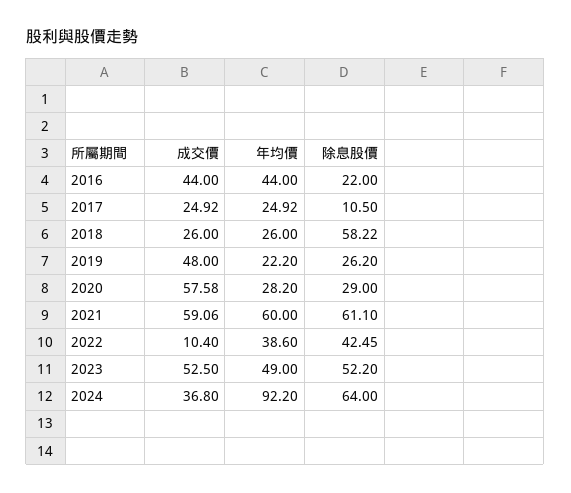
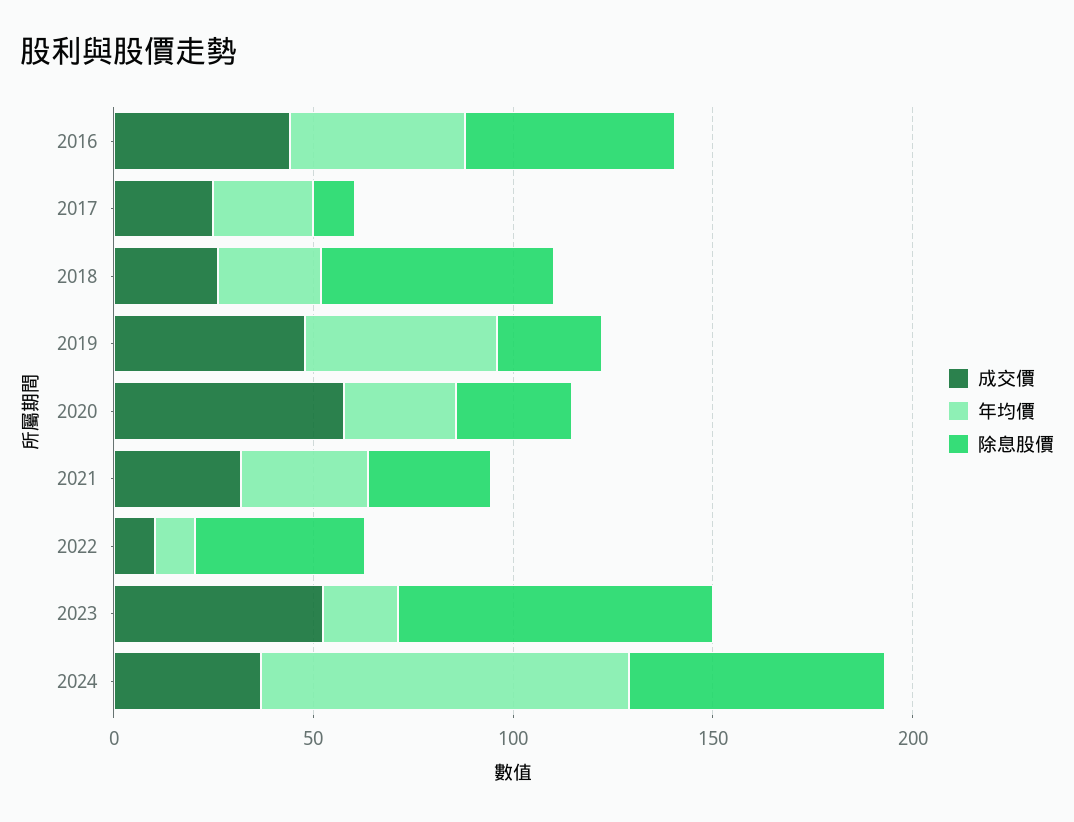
  {
    "成交價": {
      "2016": 44,
      "2017": 24.92,
      "2018": 26,
      "2019": 48,
      "2020": 57.58,
-     "2021": 59.06,
+     "2021": 30,
      "2022": 10.4,
      "2023": 52.5,
      "2024": 36.8
    },
    "年均價": {
      "2016": 44,
      "2017": 24.92,
      "2018": 26,
-     "2019": 22.2,
+     "2019": 50,
      "2020": 28.2,
-     "2021": 60,
+     "2021": 30,
-     "2022": 38.6,
+     "2022": 10,
-     "2023": 49,
+     "2023": 20,
      "2024": 92.2
    },
    "除息股價": {
-     "2016": 22,
+     "2016": 50,
      "2017": 10.5,
      "2018": 58.22,
      "2019": 26.2,
      "2020": 29,
-     "2021": 61.1,
+     "2021": 30,
      "2022": 42.45,
-     "2023": 52.2,
+     "2023": 80,
      "2024": 64
    }
  }

